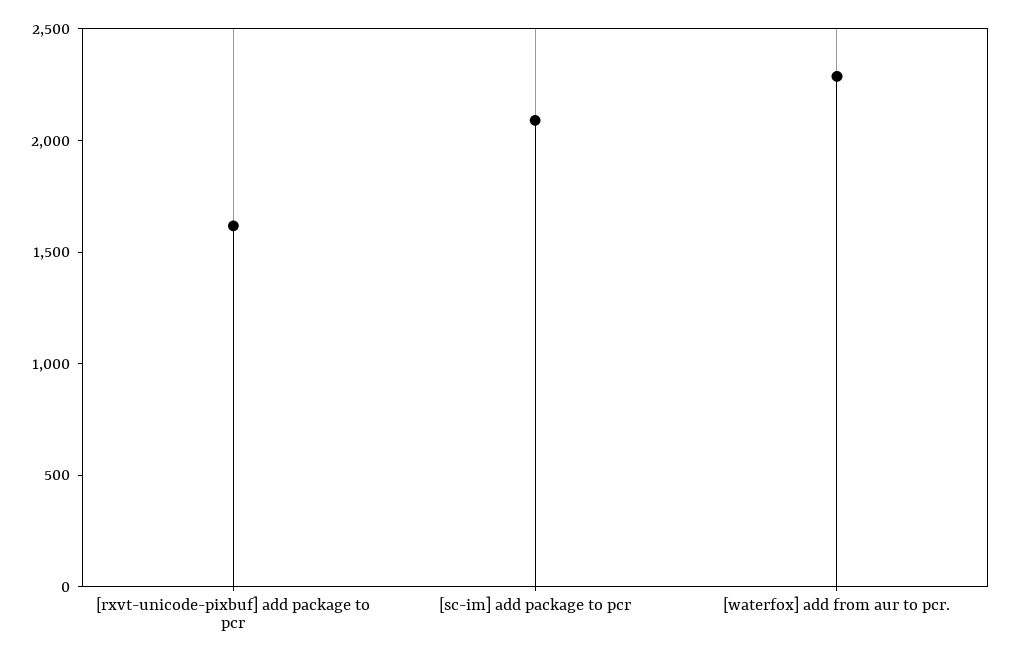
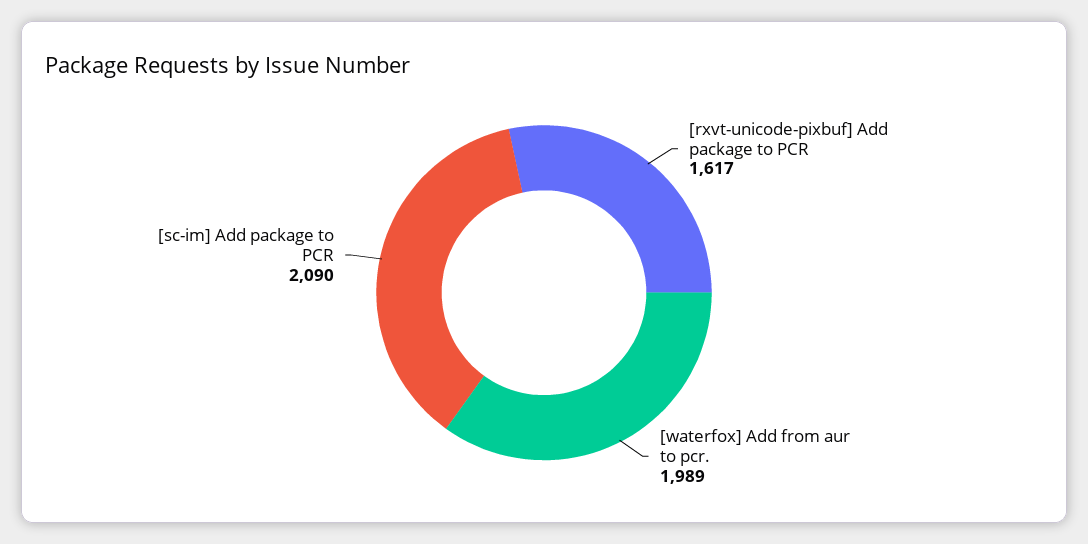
  {
    "[rxvt-unicode-pixbuf] add package to pcr": 1617,
    "[sc-im] add package to pcr": 2090,
-   "[waterfox] add from aur to pcr.": 2300
+   "[waterfox] add from aur to pcr.": 1989
  }

